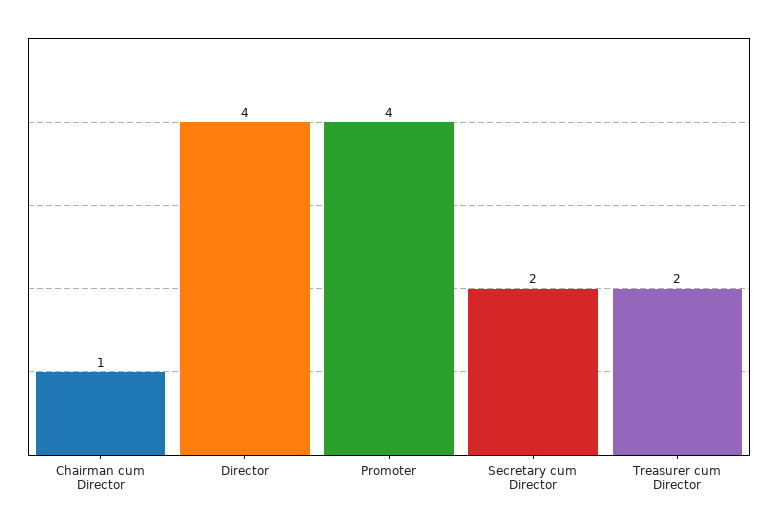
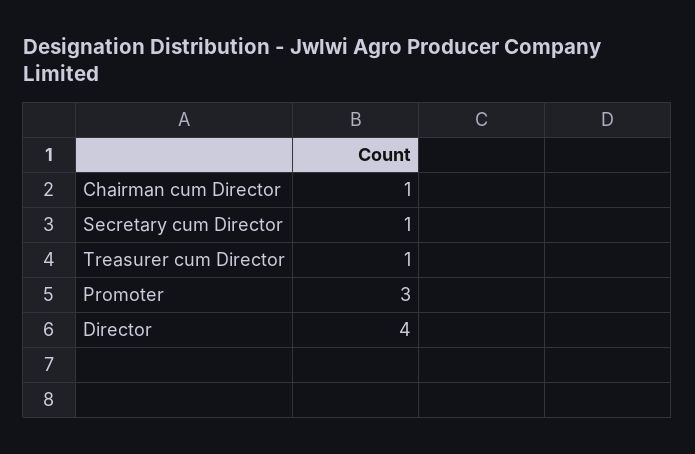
  {
    "Chairman cum Director": 1,
    "Director": 4,
-   "Promoter": 4,
+   "Promoter": 3,
-   "Secretary cum Director": 2,
+   "Secretary cum Director": 1,
-   "Treasurer cum Director": 2
+   "Treasurer cum Director": 1
  }

